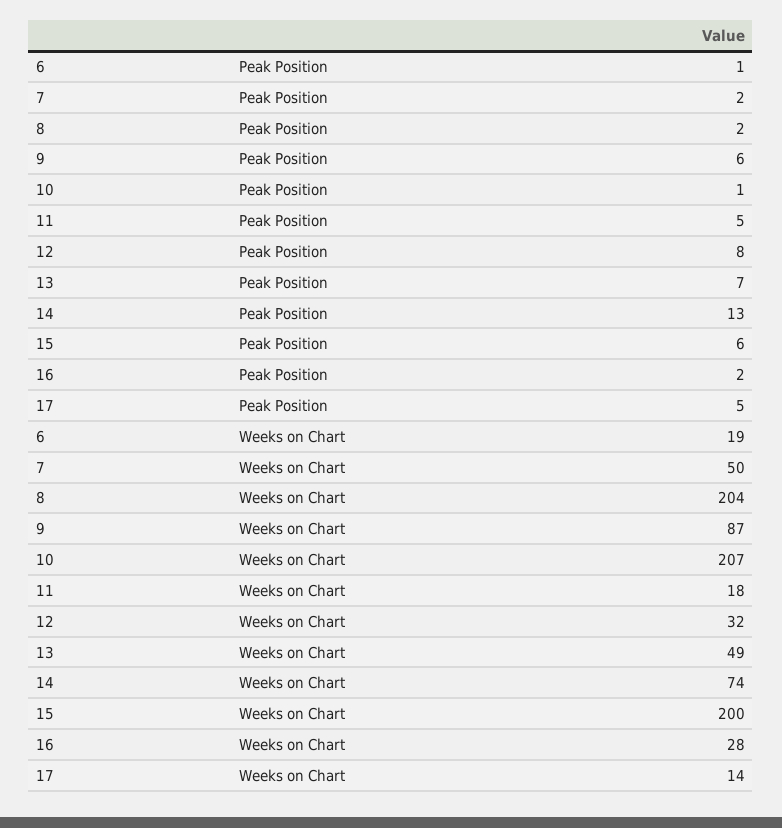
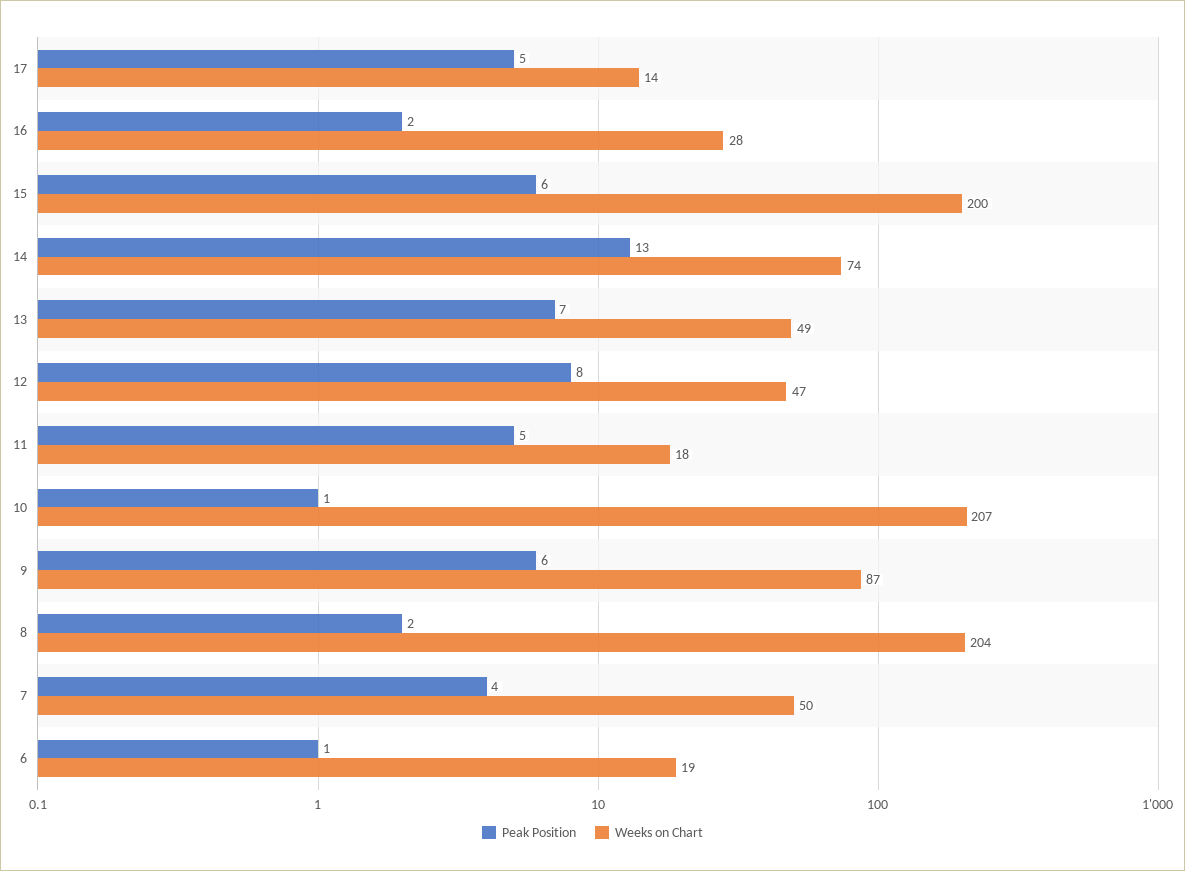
  {
    "Peak Position": {
      "6": 1,
-     "7": 2,
+     "7": 4,
      "8": 2,
      "9": 6,
      "10": 1,
      "11": 5,
      "12": 8,
      "13": 7,
      "14": 13,
      "15": 6,
      "16": 2,
      "17": 5
    },
    "Weeks on Chart": {
      "6": 19,
      "7": 50,
      "8": 204,
      "9": 87,
      "10": 207,
      "11": 18,
-     "12": 32,
+     "12": 47,
      "13": 49,
      "14": 74,
      "15": 200,
      "16": 28,
      "17": 14
    }
  }

